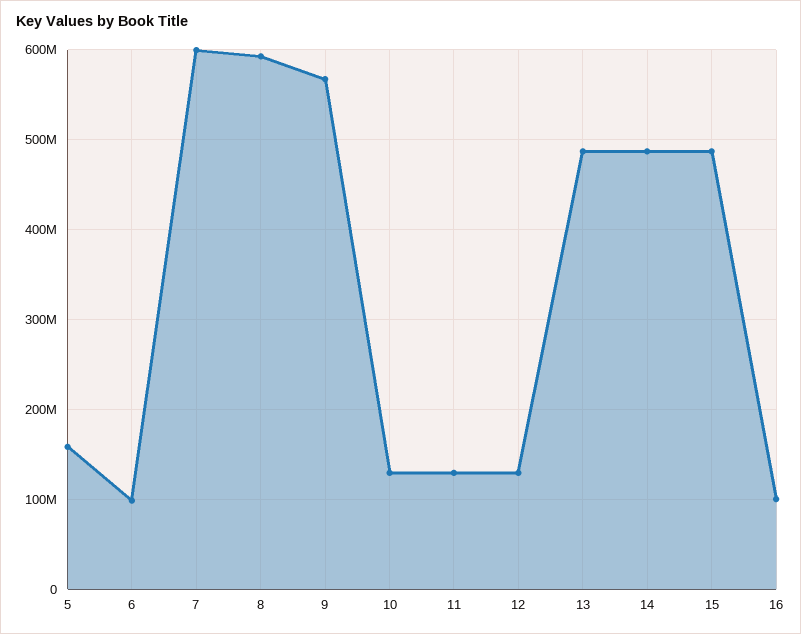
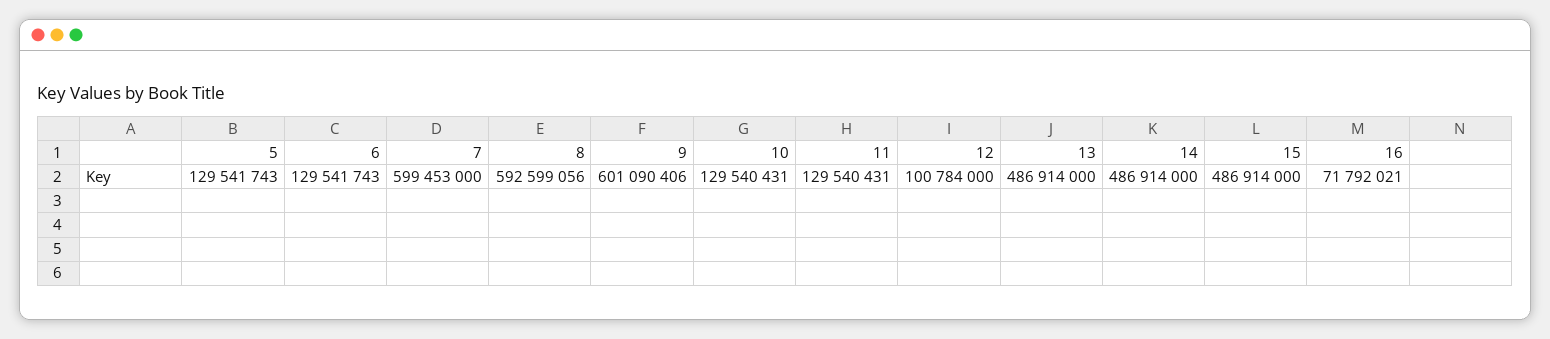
  {
-   "5": 160000000,
+   "5": 129541743,
-   "6": 100000000,
+   "6": 129541743,
    "7": 599453000,
    "8": 592599056,
-   "9": 570000000,
+   "9": 601090406,
    "10": 129540431,
    "11": 129540431,
-   "12": 130000000,
+   "12": 100784000,
    "13": 486914000,
    "14": 486914000,
    "15": 486914000,
-   "16": 100000000
+   "16": 71792021
  }

